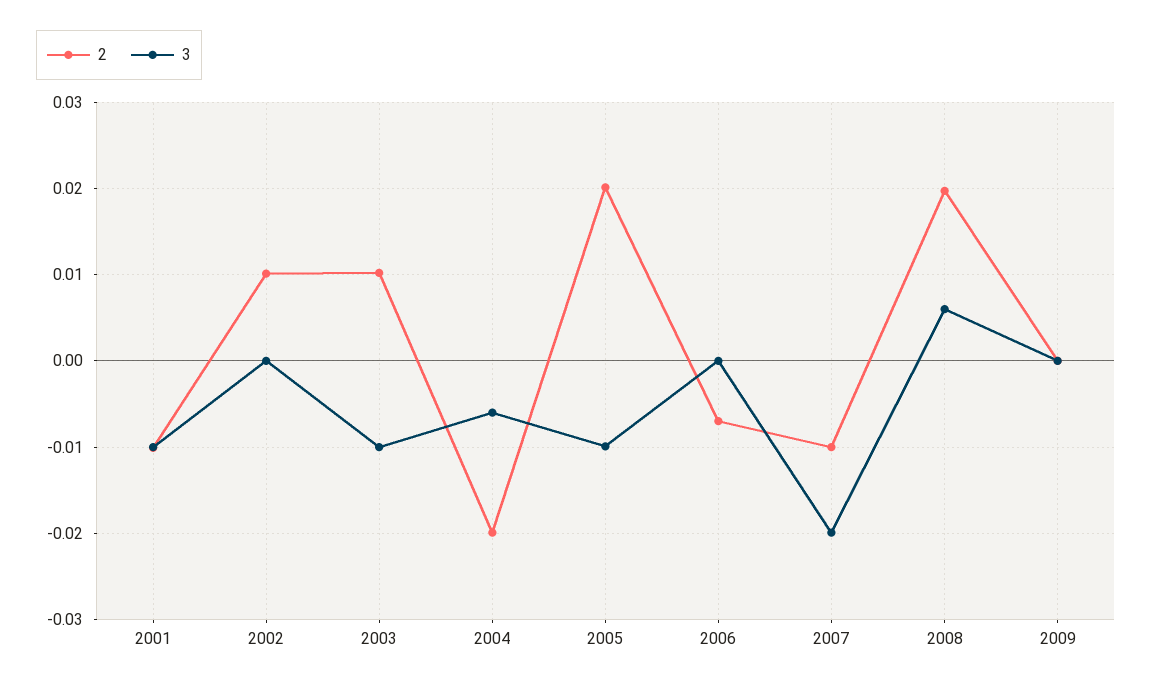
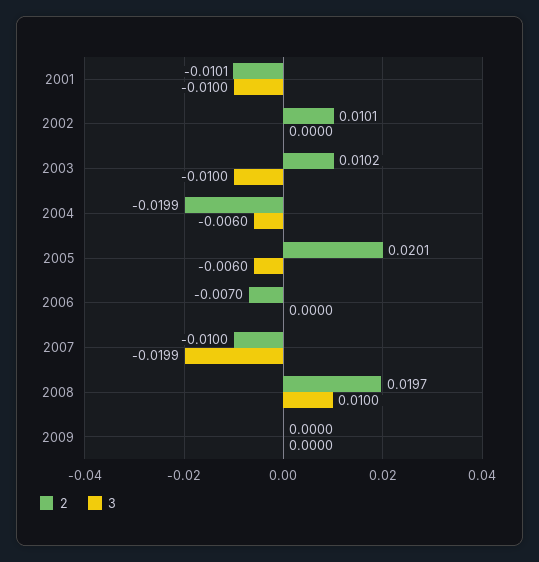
  {
    "2": {
      "2001": -0.0101,
      "2002": 0.0101,
      "2003": 0.0102,
      "2004": -0.0199,
      "2005": 0.0201,
      "2006": -0.007,
      "2007": -0.01,
      "2008": 0.0197,
      "2009": 0
    },
    "3": {
      "2001": -0.01,
      "2002": 0,
      "2003": -0.01,
      "2004": -0.006,
-     "2005": -0.01,
+     "2005": -0.006,
      "2006": 0,
      "2007": -0.0199,
-     "2008": 0.006,
+     "2008": 0.01,
      "2009": 0
    }
  }

